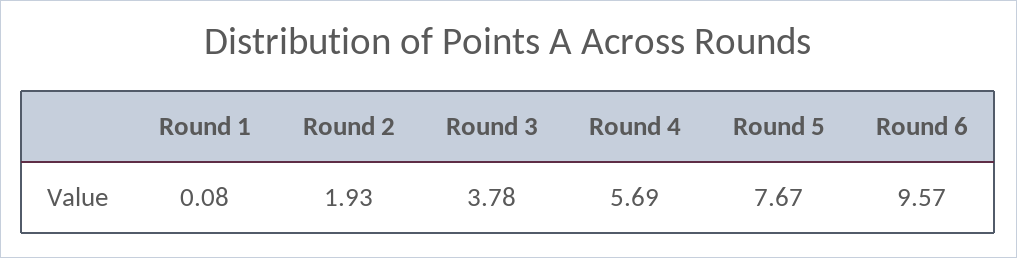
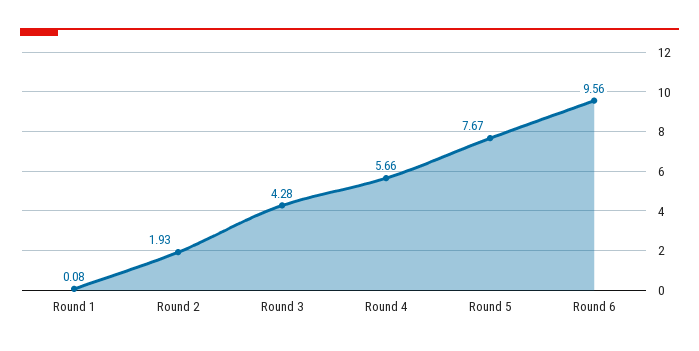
  {
    "Round 1": 0.08,
    "Round 2": 1.93,
-   "Round 3": 3.78,
+   "Round 3": 4.28,
-   "Round 4": 5.69,
+   "Round 4": 5.66,
    "Round 5": 7.67,
-   "Round 6": 9.57
+   "Round 6": 9.56
  }

